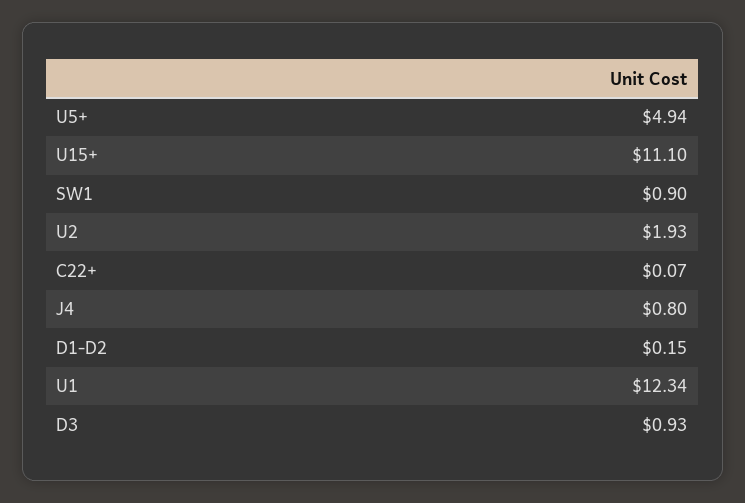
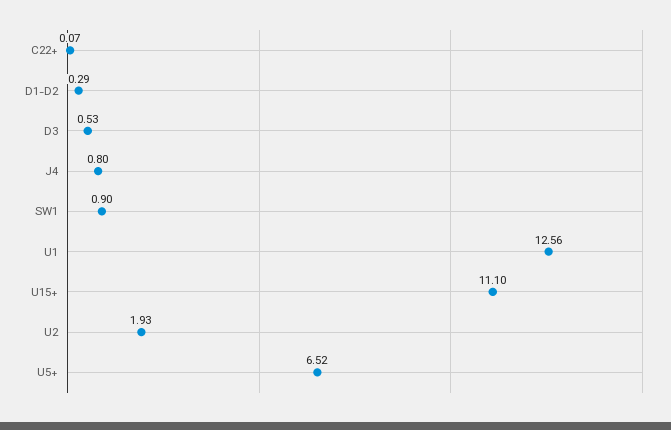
  {
-   "U5+": 4.94,
+   "U5+": 6.52,
    "U15+": 11.1,
    "SW1": 0.9,
    "U2": 1.93,
    "C22+": 0.07,
    "J4": 0.8,
-   "D1-D2": 0.15,
+   "D1-D2": 0.29,
-   "U1": 12.34,
+   "U1": 12.56,
-   "D3": 0.93
+   "D3": 0.53
  }

